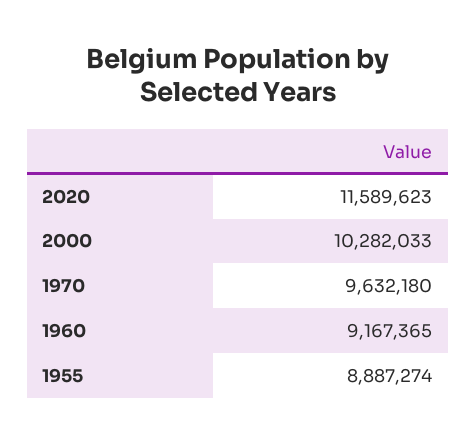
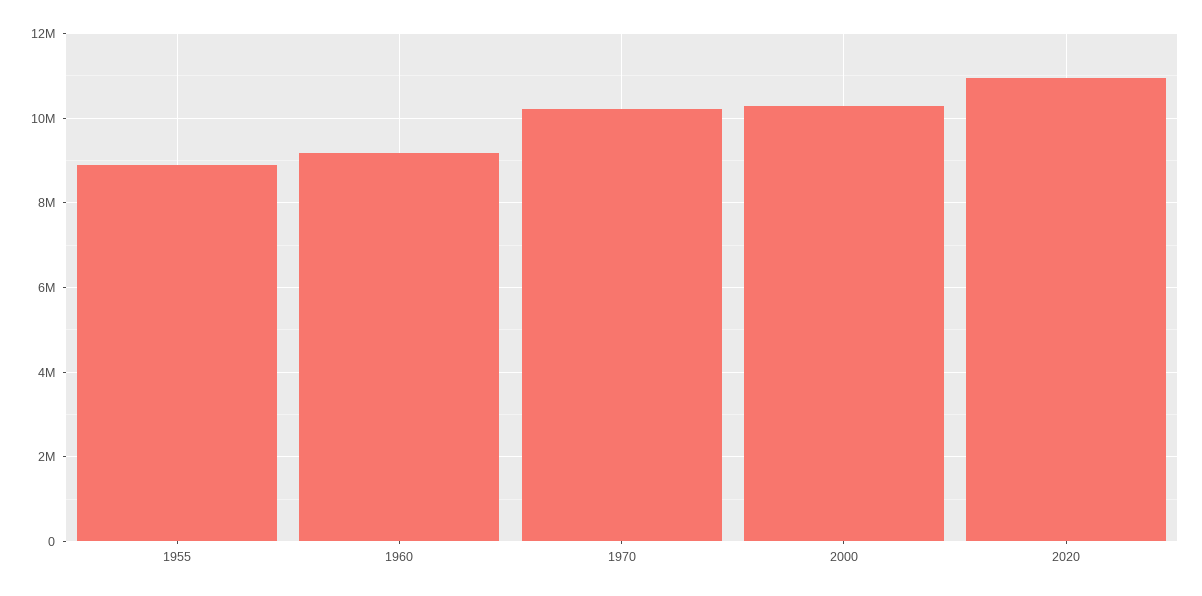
  {
-   "2020": 11589623,
+   "2020": 11000000,
    "2000": 10282033,
-   "1970": 9632180,
+   "1970": 10200000,
    "1960": 9167365,
    "1955": 8887274
  }

